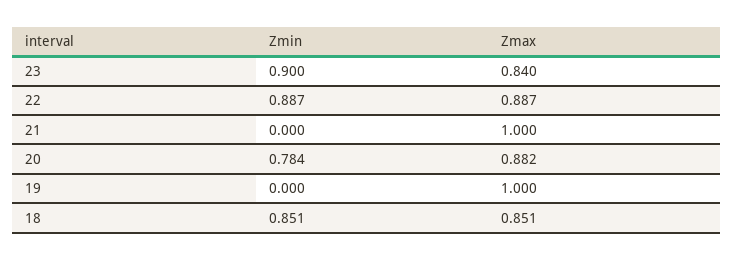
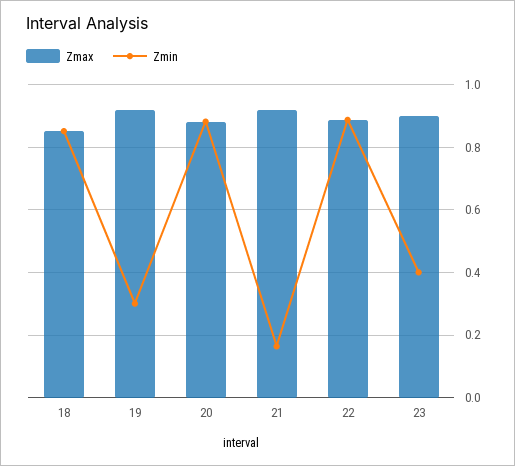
  {
    "Zmin": {
-     "23": 0.9,
+     "23": 0.4,
      "22": 0.887,
-     "21": 0,
+     "21": 0.16,
-     "20": 0.784,
+     "20": 0.88,
-     "19": 0,
+     "19": 0.3,
      "18": 0.851
    },
    "Zmax": {
-     "23": 0.84,
+     "23": 0.9,
      "22": 0.887,
-     "21": 1,
+     "21": 0.92,
      "20": 0.882,
-     "19": 1,
+     "19": 0.92,
      "18": 0.851
    }
  }

